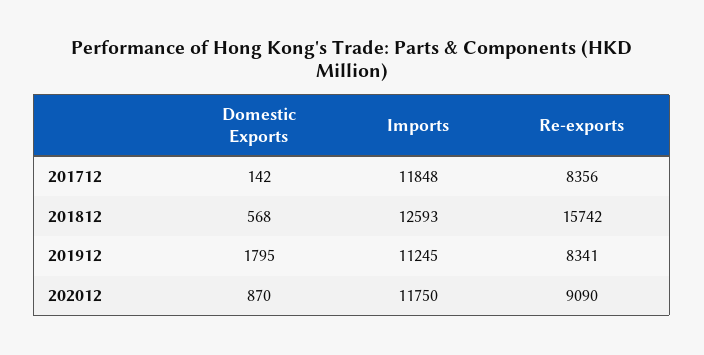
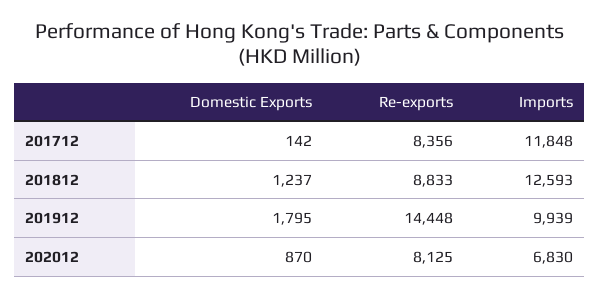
  {
    "Domestic Exports": {
      "201712": 142,
-     "201812": 568,
+     "201812": 1237,
      "201912": 1795,
      "202012": 870
    },
    "Imports": {
      "201712": 11848,
      "201812": 12593,
-     "201912": 11245,
+     "201912": 9939,
-     "202012": 11750
+     "202012": 6830
    },
    "Re-exports": {
      "201712": 8356,
-     "201812": 15742,
+     "201812": 8833,
-     "201912": 8341,
+     "201912": 14448,
-     "202012": 9090
+     "202012": 8125
    }
  }

